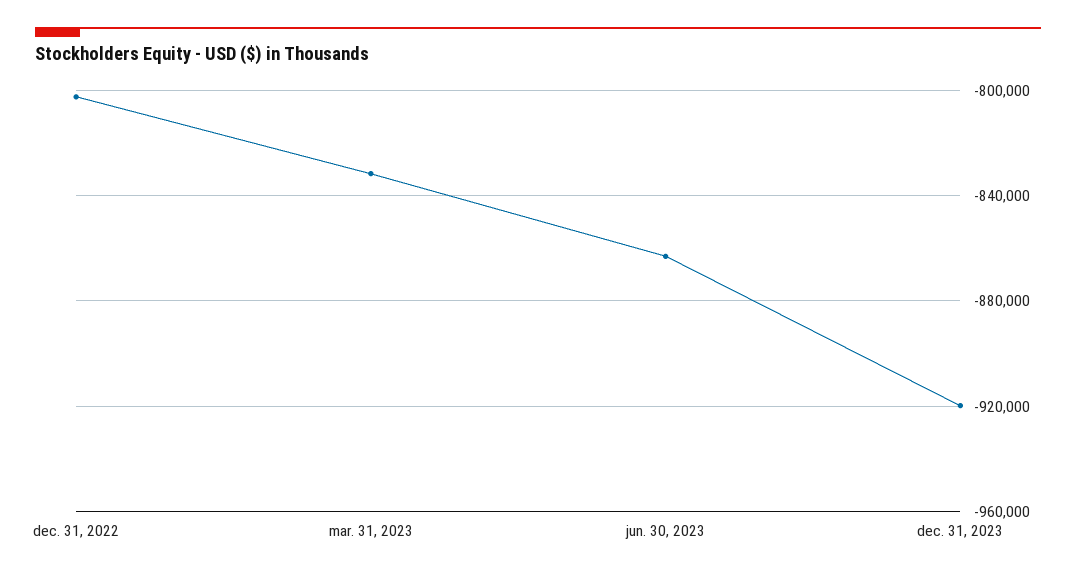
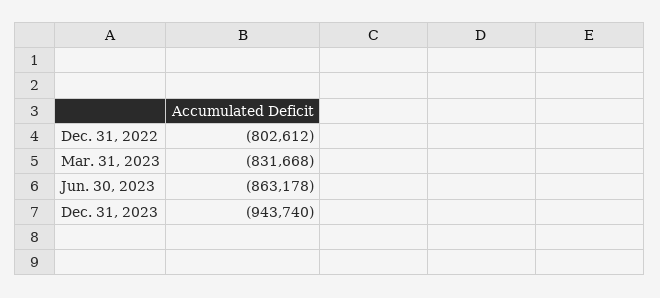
  {
    "dec. 31, 2022": -802612,
    "mar. 31, 2023": -831668,
    "jun. 30, 2023": -863178,
-   "dec. 31, 2023": -920000
+   "dec. 31, 2023": -943740
  }

